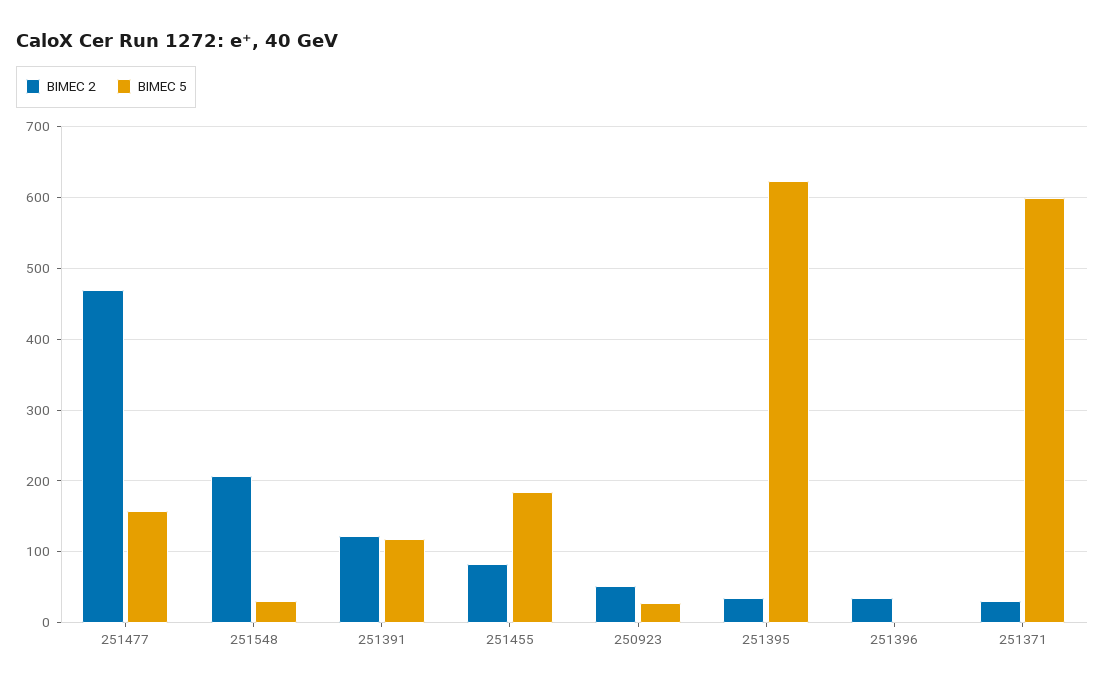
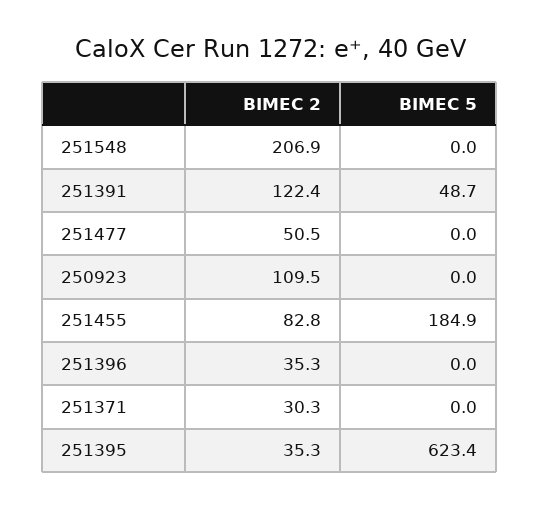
  {
    "BIMEC 2": {
-     "251477": 470,
+     "251477": 50.5,
      "251548": 206.9,
      "251391": 122.4,
      "251455": 82.8,
-     "250923": 50,
+     "250923": 109.5,
      "251395": 35.3,
      "251396": 35.3,
      "251371": 30.3
    },
    "BIMEC 5": {
-     "251477": 160,
+     "251477": 0,
-     "251548": 30,
+     "251548": 0,
-     "251391": 120,
+     "251391": 48.7,
      "251455": 184.9,
-     "250923": 30,
+     "250923": 0,
      "251395": 623.4,
      "251396": 0,
-     "251371": 600
+     "251371": 0
    }
  }

